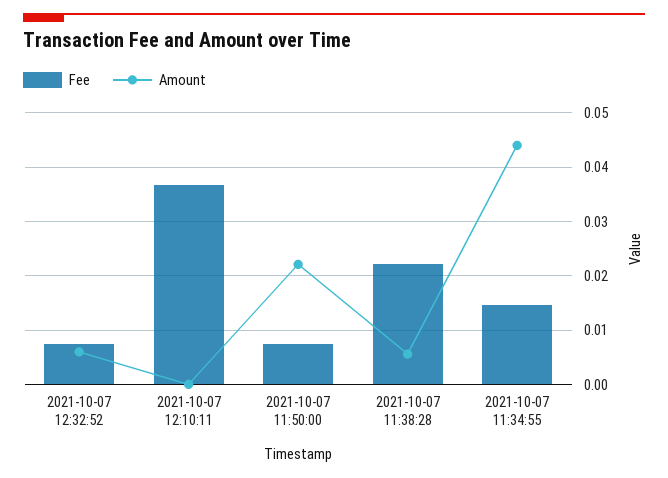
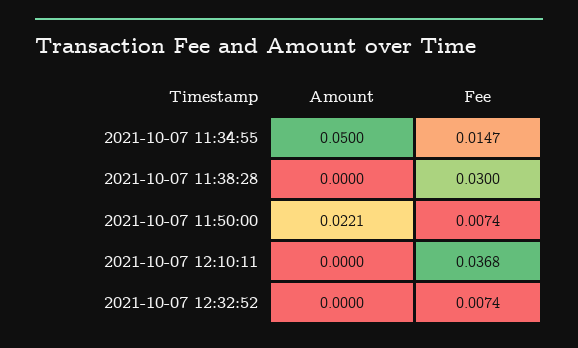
  {
    "Fee": {
      "2021-10-07 12:32:52": 0.0074,
      "2021-10-07 12:10:11": 0.0368,
      "2021-10-07 11:50:00": 0.0074,
-     "2021-10-07 11:38:28": 0.022,
+     "2021-10-07 11:38:28": 0.03,
      "2021-10-07 11:34:55": 0.0147
    },
    "Amount": {
-     "2021-10-07 12:32:52": 0.006,
+     "2021-10-07 12:32:52": 0,
      "2021-10-07 12:10:11": 0,
      "2021-10-07 11:50:00": 0.0221,
-     "2021-10-07 11:38:28": 0.006,
+     "2021-10-07 11:38:28": 0,
-     "2021-10-07 11:34:55": 0.044
+     "2021-10-07 11:34:55": 0.05
    }
  }

